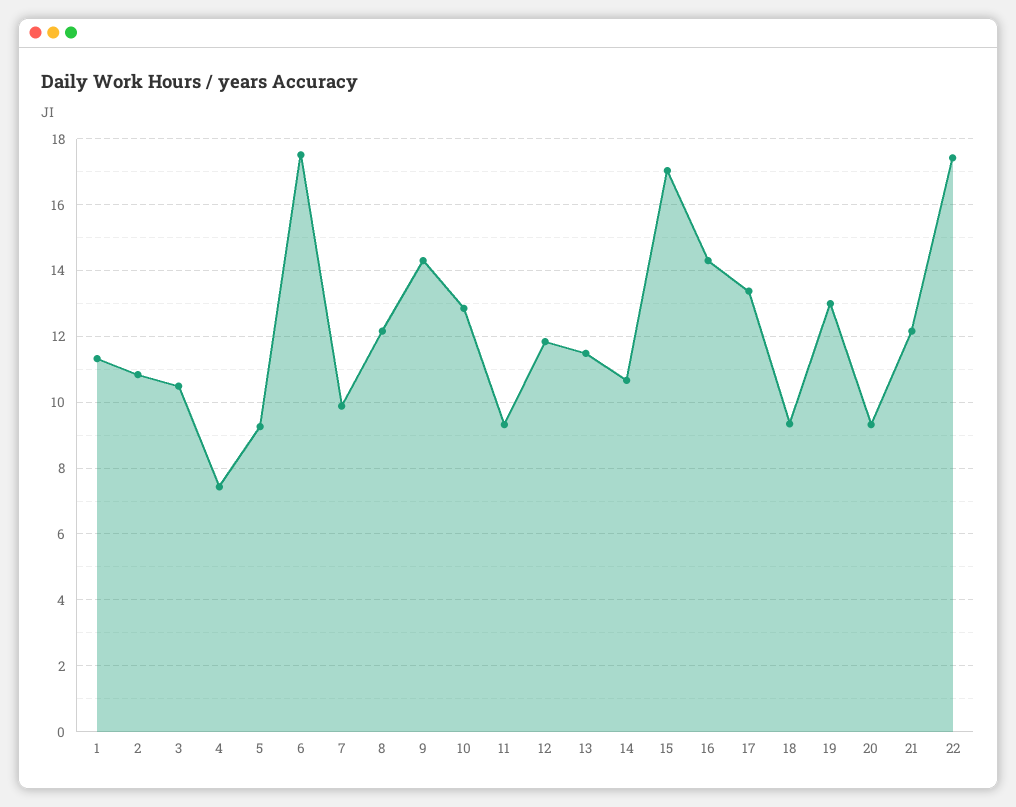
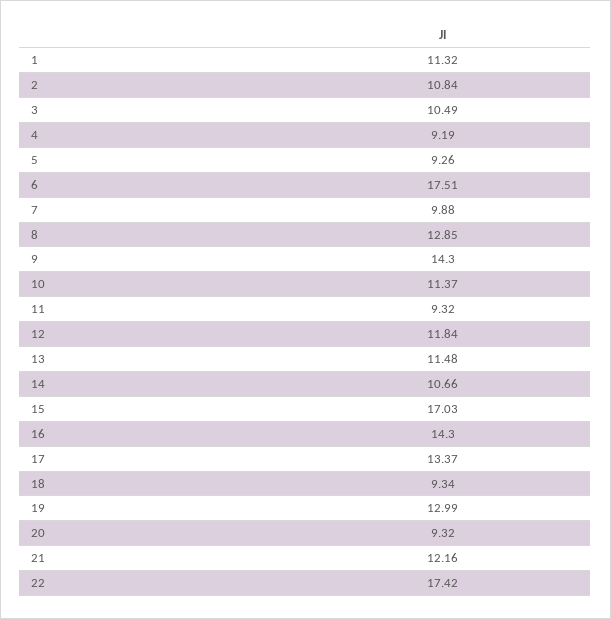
  {
    "1": 11.32,
    "2": 10.84,
    "3": 10.49,
-   "4": 7.4,
+   "4": 9.19,
    "5": 9.26,
    "6": 17.51,
    "7": 9.88,
-   "8": 12.2,
+   "8": 12.85,
    "9": 14.3,
-   "10": 12.8,
+   "10": 11.37,
    "11": 9.32,
    "12": 11.84,
    "13": 11.48,
    "14": 10.66,
    "15": 17.03,
    "16": 14.3,
    "17": 13.37,
    "18": 9.34,
    "19": 12.99,
    "20": 9.32,
    "21": 12.16,
    "22": 17.42
  }

